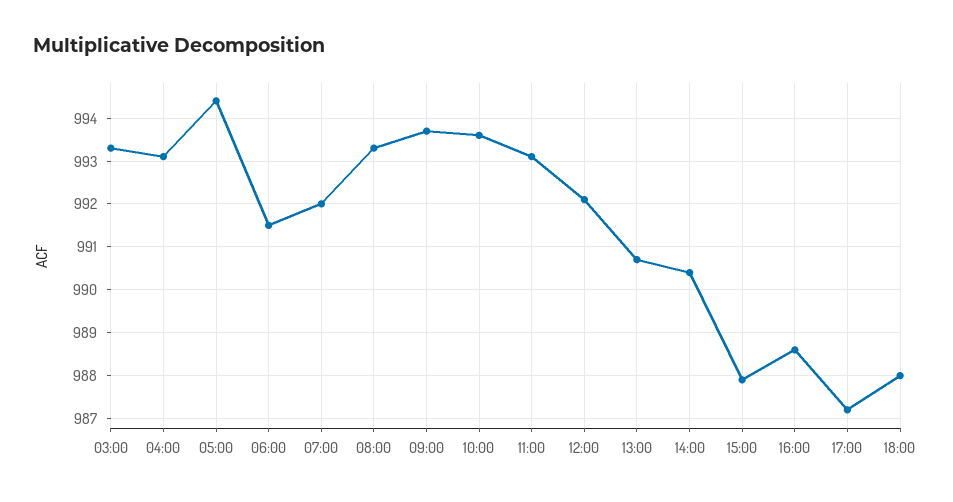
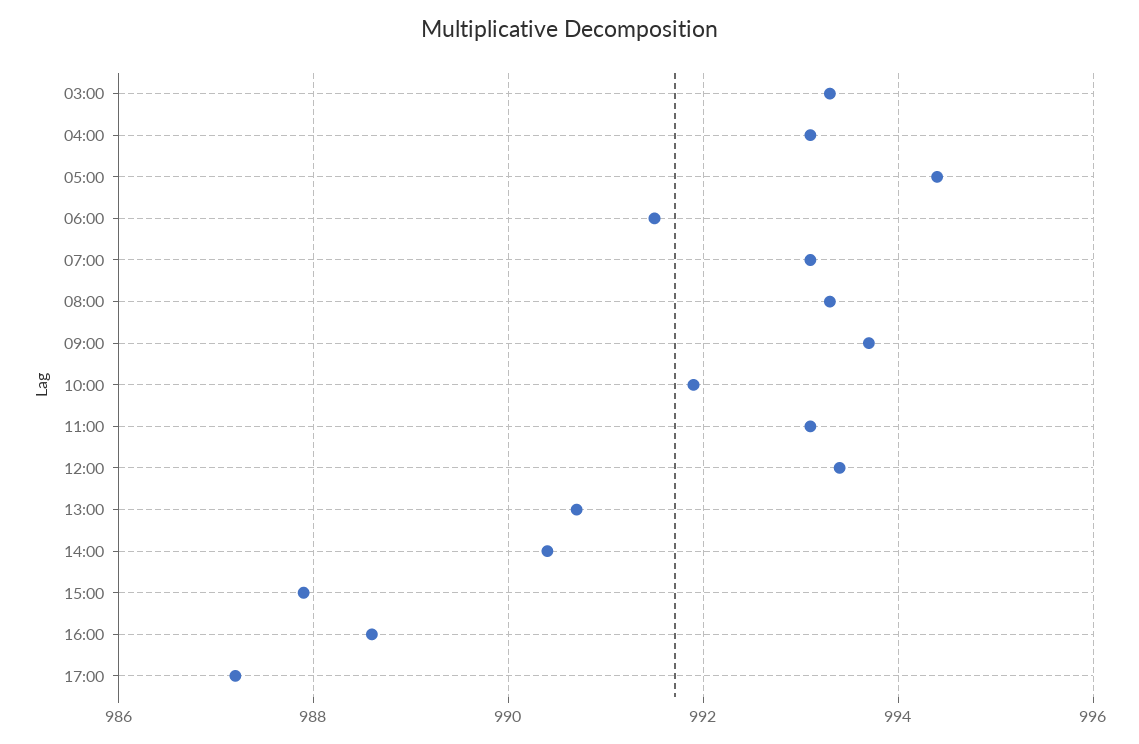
  {
    "03:00": 993.5,
    "04:00": 993,
    "05:00": 994.5,
    "06:00": 991.5,
-   "07:00": 992,
+   "07:00": 993,
    "08:00": 993.5,
    "09:00": 993.5,
-   "10:00": 993.5,
+   "10:00": 992,
    "11:00": 993,
-   "12:00": 992,
+   "12:00": 993.5,
    "13:00": 990.5,
    "14:00": 990.5,
    "15:00": 988,
    "16:00": 988.5,
-   "17:00": 987,
+   "17:00": 987
-   "18:00": 988
  }

